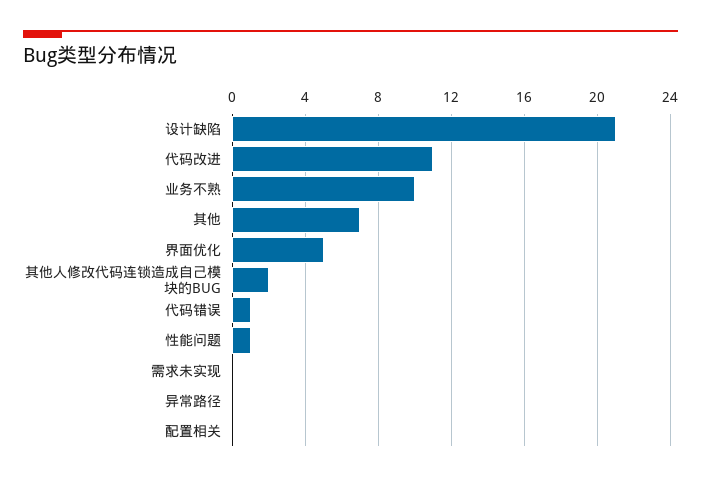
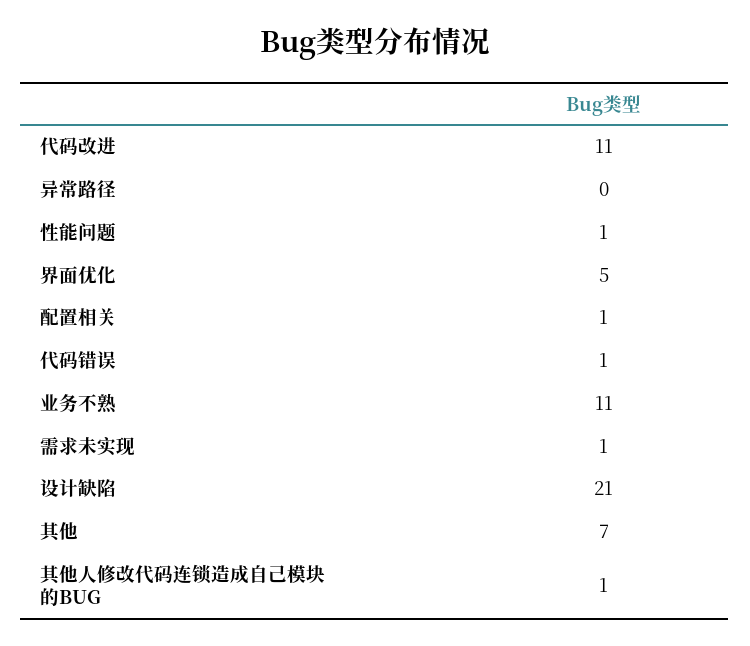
  {
    "设计缺陷": 21,
    "代码改进": 11,
-   "业务不熟": 10,
+   "业务不熟": 11,
    "其他": 7,
    "界面优化": 5,
-   "其他人修改代码连锁造成自己模块的BUG": 2,
+   "其他人修改代码连锁造成自己模块的BUG": 1,
    "代码错误": 1,
    "性能问题": 1,
-   "需求未实现": 0,
+   "需求未实现": 1,
    "异常路径": 0,
-   "配置相关": 0
+   "配置相关": 1
  }

